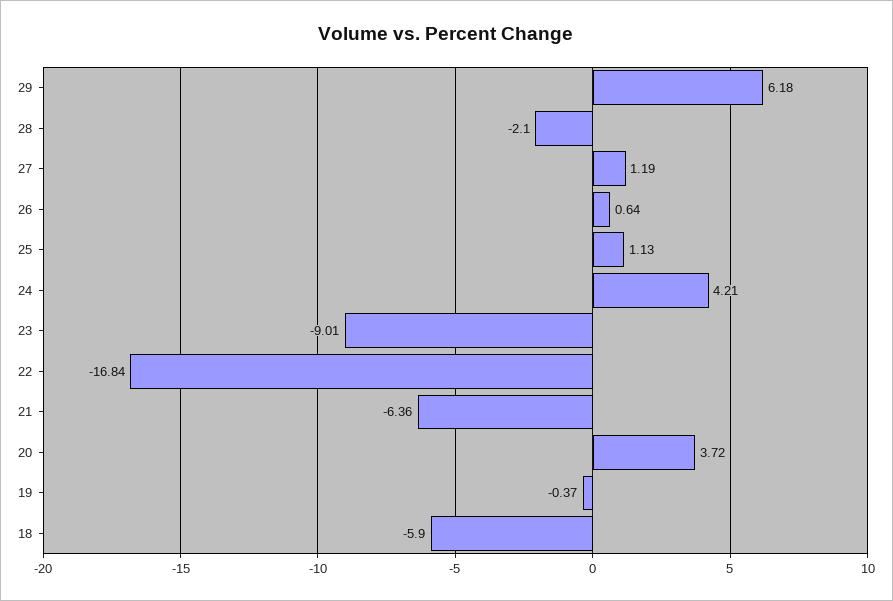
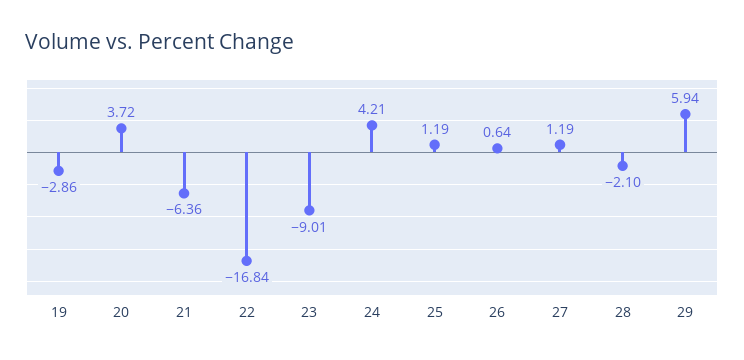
  {
-   "29": 6.18,
+   "29": 5.94,
    "28": -2.1,
    "27": 1.19,
    "26": 0.64,
-   "25": 1.13,
+   "25": 1.19,
    "24": 4.21,
    "23": -9.01,
    "22": -16.84,
    "21": -6.36,
    "20": 3.72,
-   "19": -0.37,
+   "19": -2.86
-   "18": -5.9
  }

